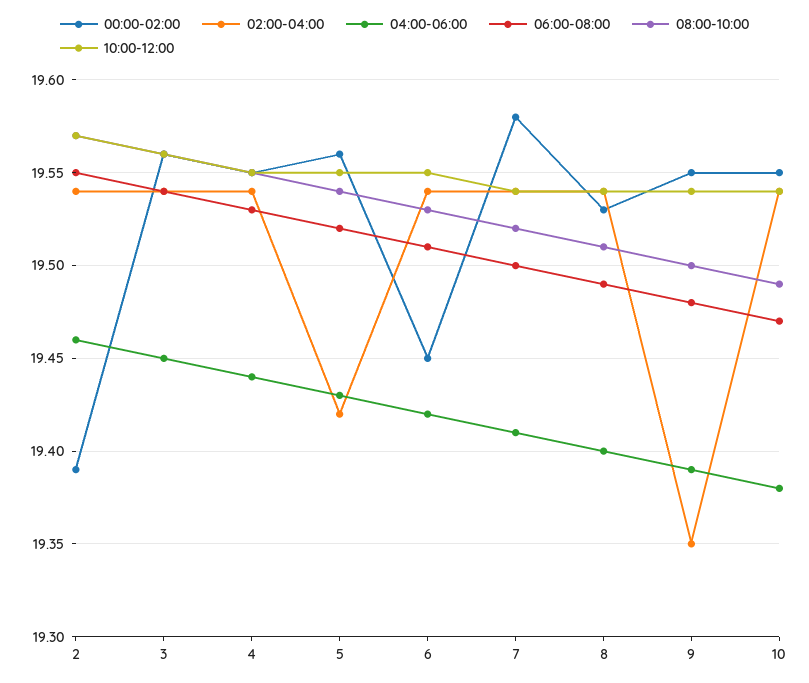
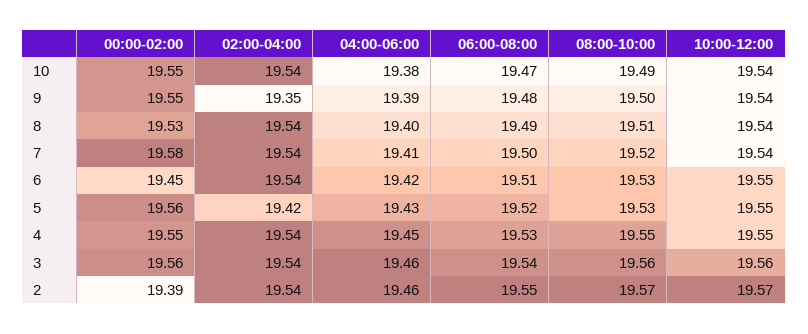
  {
    "00:00-02:00": {
      "2": 19.39,
      "3": 19.56,
      "4": 19.55,
      "5": 19.56,
      "6": 19.45,
      "7": 19.58,
      "8": 19.53,
      "9": 19.55,
      "10": 19.55
    },
    "02:00-04:00": {
      "2": 19.54,
      "3": 19.54,
      "4": 19.54,
      "5": 19.42,
      "6": 19.54,
      "7": 19.54,
      "8": 19.54,
      "9": 19.35,
      "10": 19.54
    },
    "04:00-06:00": {
      "2": 19.46,
-     "3": 19.45,
+     "3": 19.46,
-     "4": 19.44,
+     "4": 19.45,
      "5": 19.43,
      "6": 19.42,
      "7": 19.41,
      "8": 19.4,
      "9": 19.39,
      "10": 19.38
    },
    "06:00-08:00": {
      "2": 19.55,
      "3": 19.54,
      "4": 19.53,
      "5": 19.52,
      "6": 19.51,
      "7": 19.5,
      "8": 19.49,
      "9": 19.48,
      "10": 19.47
    },
    "08:00-10:00": {
      "2": 19.57,
      "3": 19.56,
      "4": 19.55,
-     "5": 19.54,
+     "5": 19.53,
      "6": 19.53,
      "7": 19.52,
      "8": 19.51,
      "9": 19.5,
      "10": 19.49
    },
    "10:00-12:00": {
      "2": 19.57,
      "3": 19.56,
      "4": 19.55,
      "5": 19.55,
      "6": 19.55,
      "7": 19.54,
      "8": 19.54,
      "9": 19.54,
      "10": 19.54
    }
  }

